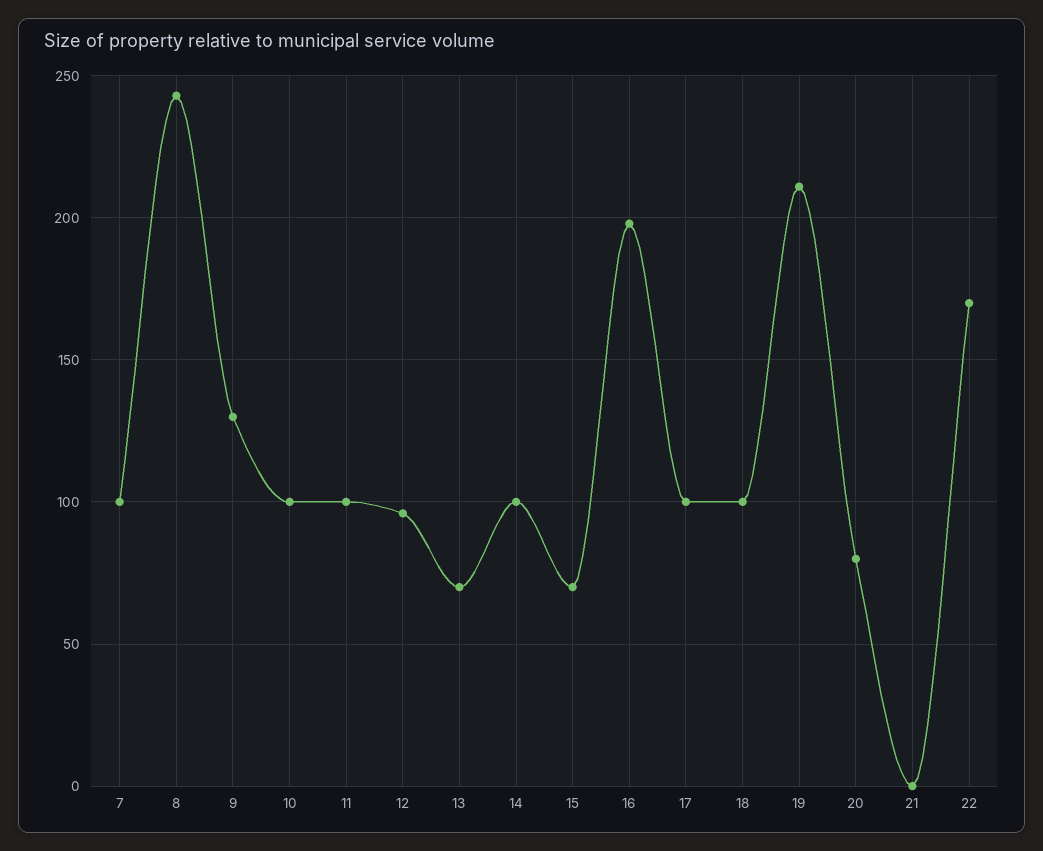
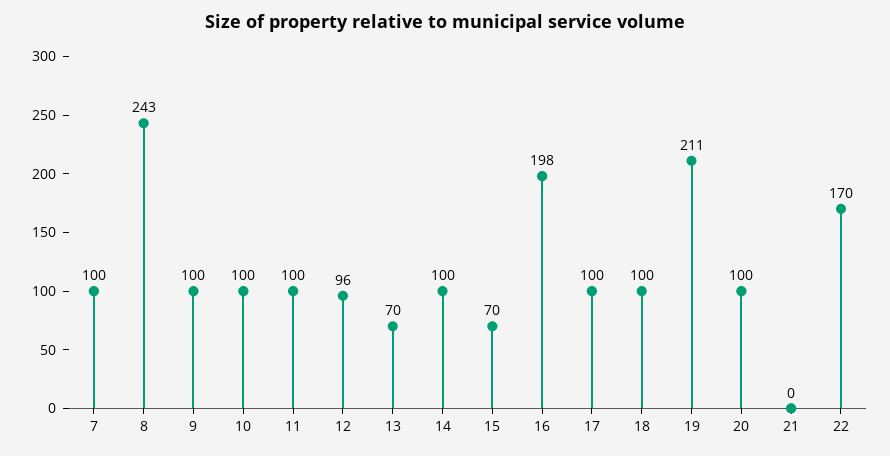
  {
    "7": 100,
    "8": 243,
-   "9": 130,
+   "9": 100,
    "10": 100,
    "11": 100,
    "12": 96,
    "13": 70,
    "14": 100,
    "15": 70,
    "16": 198,
    "17": 100,
    "18": 100,
    "19": 211,
-   "20": 80,
+   "20": 100,
    "21": 0,
    "22": 170
  }

